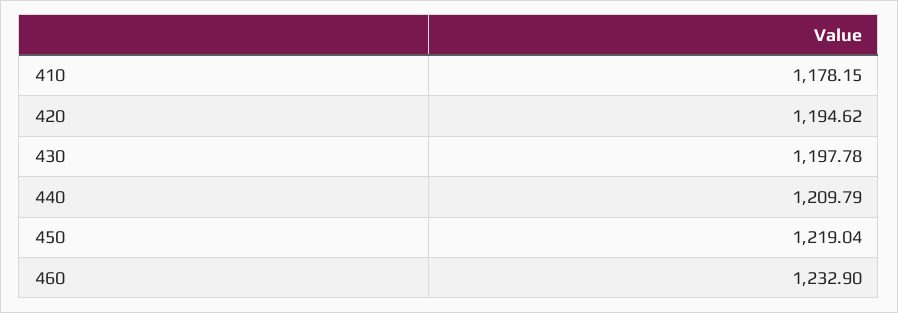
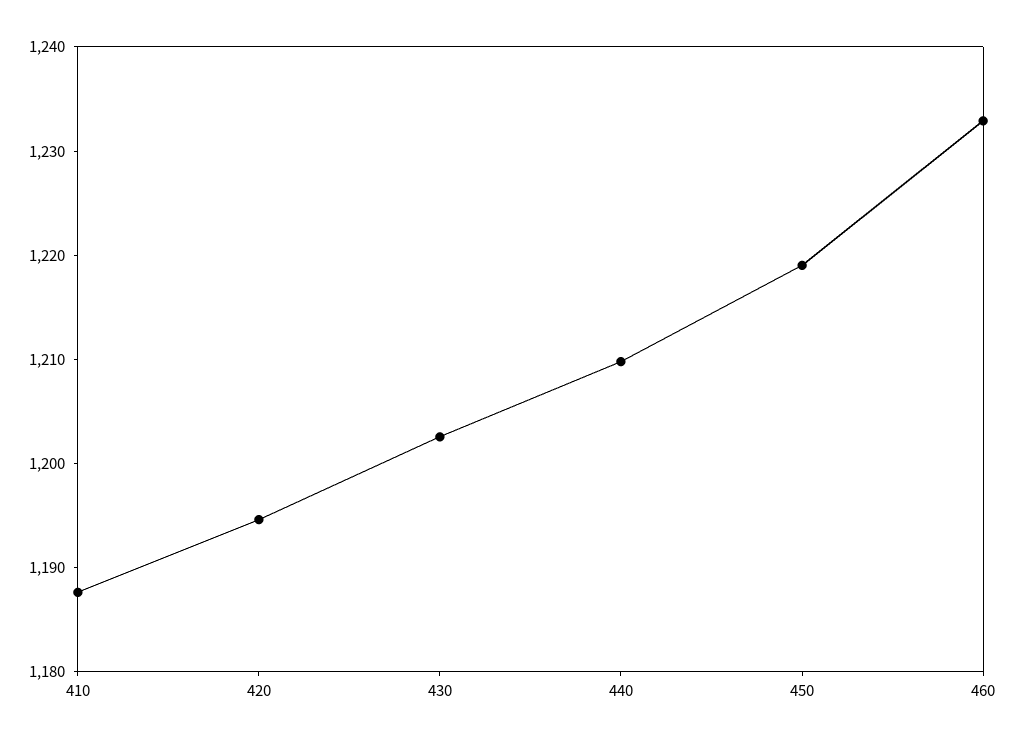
  {
-   "410": 1178.15,
+   "410": 1188,
    "420": 1194.62,
-   "430": 1197.78,
+   "430": 1202,
    "440": 1209.79,
    "450": 1219.04,
    "460": 1232.9
  }

